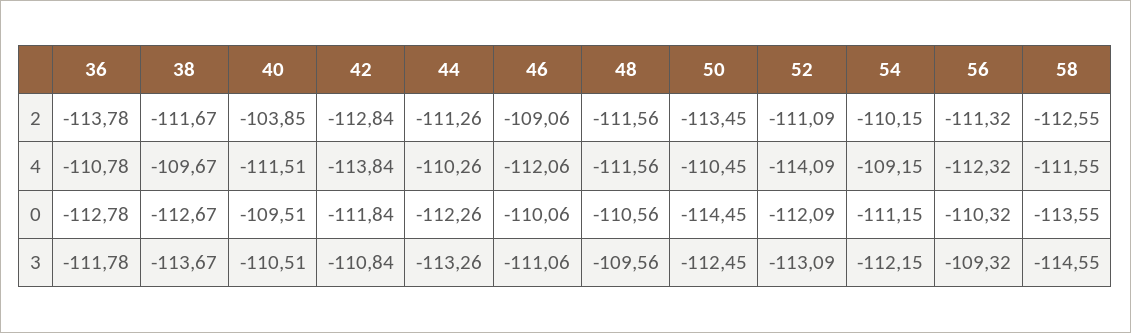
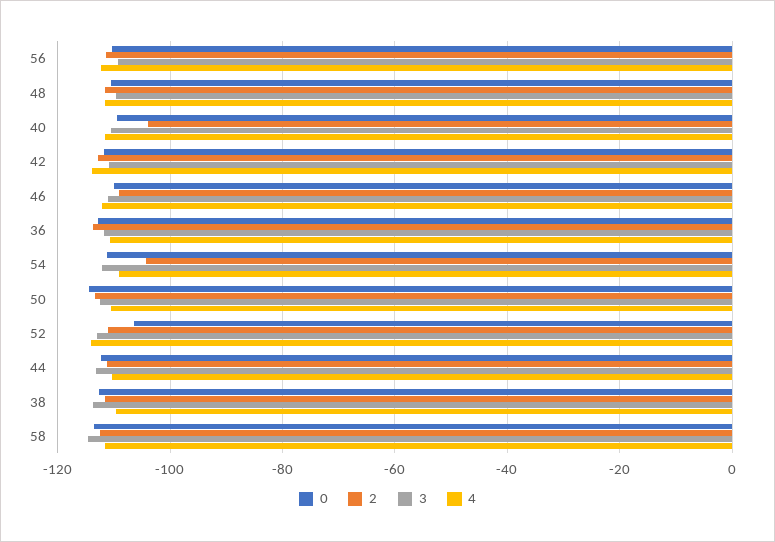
  {
    "2": {
      "36": -113.78,
      "38": -111.67,
      "40": -103.85,
      "42": -112.84,
      "44": -111.26,
      "46": -109.06,
      "48": -111.56,
      "50": -113.45,
      "52": -111.09,
-     "54": -110.15,
+     "54": -104,
      "56": -111.32,
      "58": -112.55
    },
    "4": {
      "36": -110.78,
      "38": -109.67,
      "40": -111.51,
      "42": -113.84,
      "44": -110.26,
      "46": -112.06,
      "48": -111.56,
      "50": -110.45,
      "52": -114.09,
      "54": -109.15,
      "56": -112.32,
      "58": -111.55
    },
    "0": {
      "36": -112.78,
      "38": -112.67,
      "40": -109.51,
      "42": -111.84,
      "44": -112.26,
      "46": -110.06,
      "48": -110.56,
      "50": -114.45,
-     "52": -112.09,
+     "52": -106,
      "54": -111.15,
      "56": -110.32,
      "58": -113.55
    },
    "3": {
      "36": -111.78,
      "38": -113.67,
      "40": -110.51,
      "42": -110.84,
      "44": -113.26,
      "46": -111.06,
      "48": -109.56,
      "50": -112.45,
      "52": -113.09,
      "54": -112.15,
      "56": -109.32,
      "58": -114.55
    }
  }

